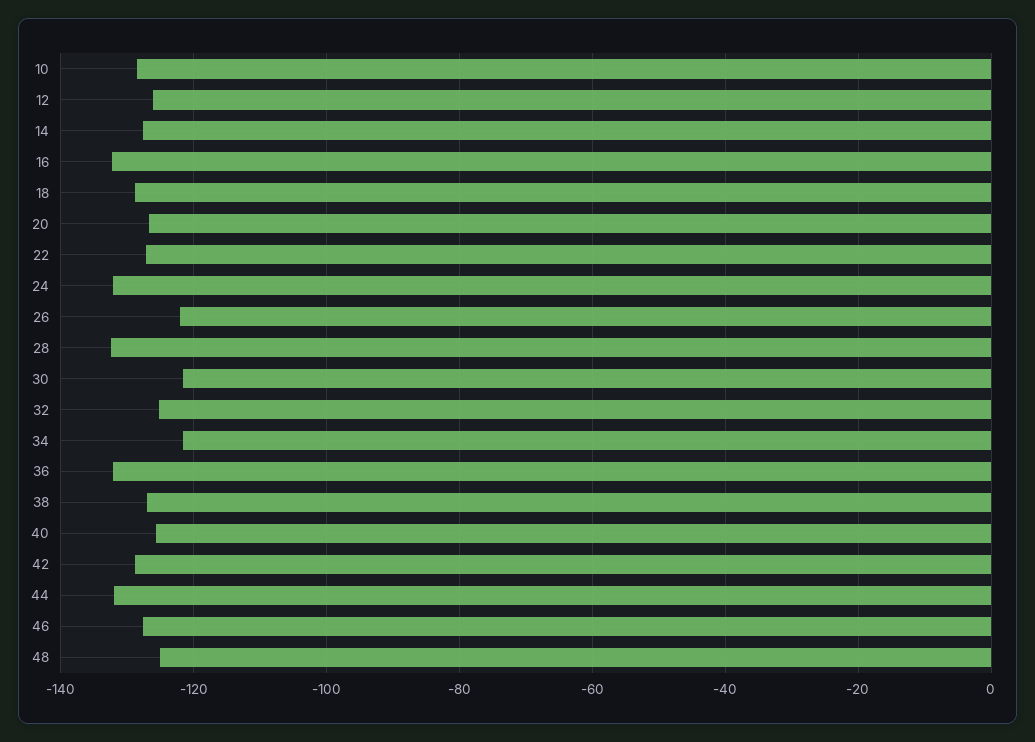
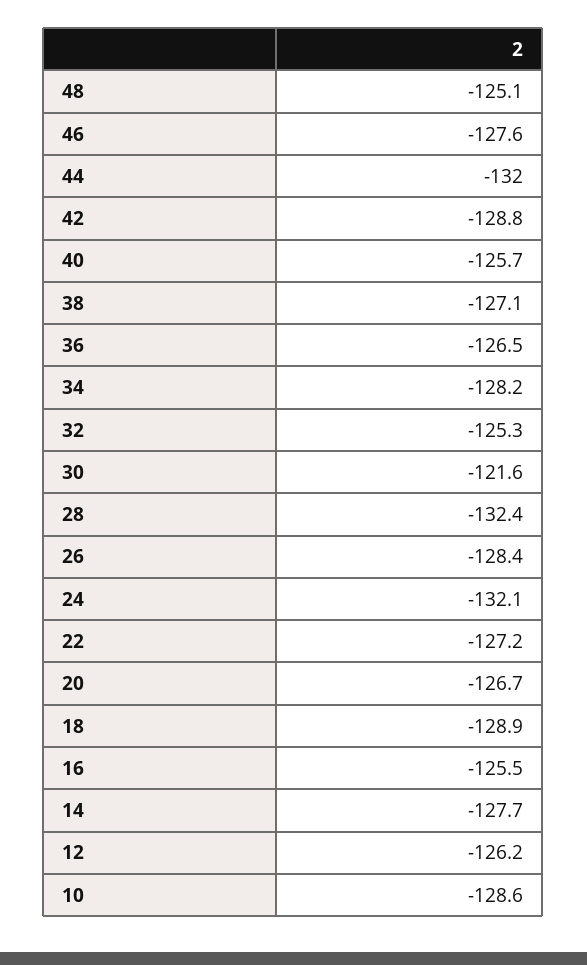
  {
    "10": -128.6,
    "12": -126.2,
    "14": -127.7,
-   "16": -132,
+   "16": -125.5,
    "18": -128.9,
    "20": -126.7,
    "22": -127.2,
    "24": -132.1,
-   "26": -122,
+   "26": -128.4,
    "28": -132.4,
    "30": -121.6,
    "32": -125.3,
-   "34": -122,
+   "34": -128.2,
-   "36": -132,
+   "36": -126.5,
    "38": -127.1,
    "40": -125.7,
    "42": -128.8,
    "44": -132,
    "46": -127.6,
    "48": -125.1
  }

